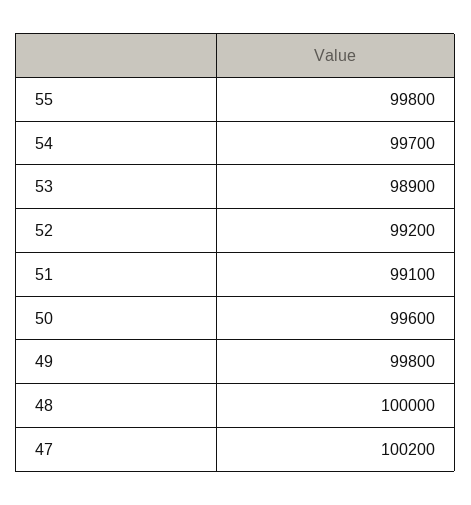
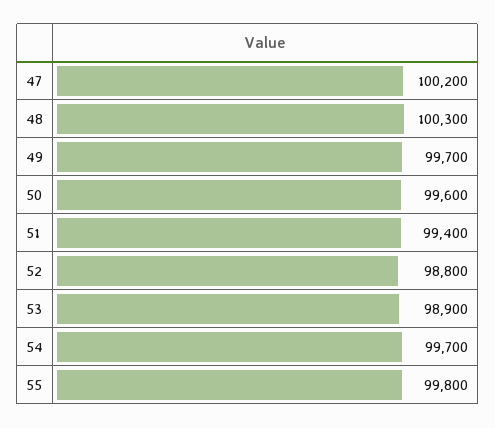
  {
    "55": 99800,
    "54": 99700,
    "53": 98900,
-   "52": 99200,
+   "52": 98800,
-   "51": 99100,
+   "51": 99400,
    "50": 99600,
-   "49": 99800,
+   "49": 99700,
-   "48": 100000,
+   "48": 100300,
    "47": 100200
  }

